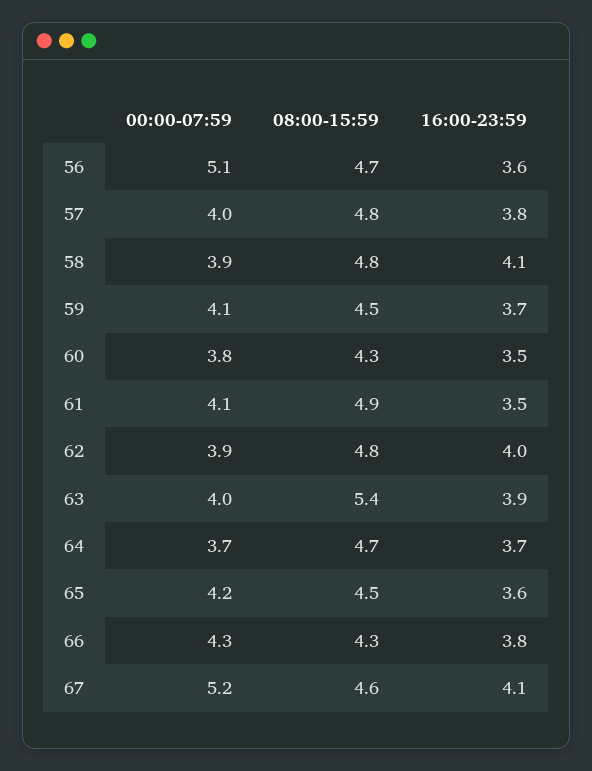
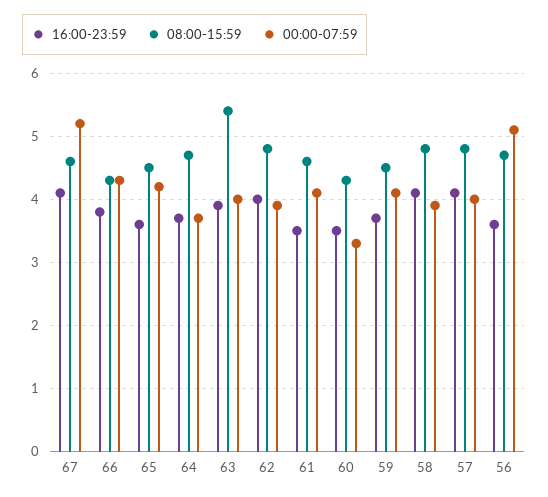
  {
    "00:00-07:59": {
      "56": 5.1,
      "57": 4,
      "58": 3.9,
      "59": 4.1,
-     "60": 3.8,
+     "60": 3.3,
      "61": 4.1,
      "62": 3.9,
      "63": 4,
      "64": 3.7,
      "65": 4.2,
      "66": 4.3,
      "67": 5.2
    },
    "08:00-15:59": {
      "56": 4.7,
      "57": 4.8,
      "58": 4.8,
      "59": 4.5,
      "60": 4.3,
-     "61": 4.9,
+     "61": 4.6,
      "62": 4.8,
      "63": 5.4,
      "64": 4.7,
      "65": 4.5,
      "66": 4.3,
      "67": 4.6
    },
    "16:00-23:59": {
      "56": 3.6,
-     "57": 3.8,
+     "57": 4.1,
      "58": 4.1,
      "59": 3.7,
      "60": 3.5,
      "61": 3.5,
      "62": 4,
      "63": 3.9,
      "64": 3.7,
      "65": 3.6,
      "66": 3.8,
      "67": 4.1
    }
  }

